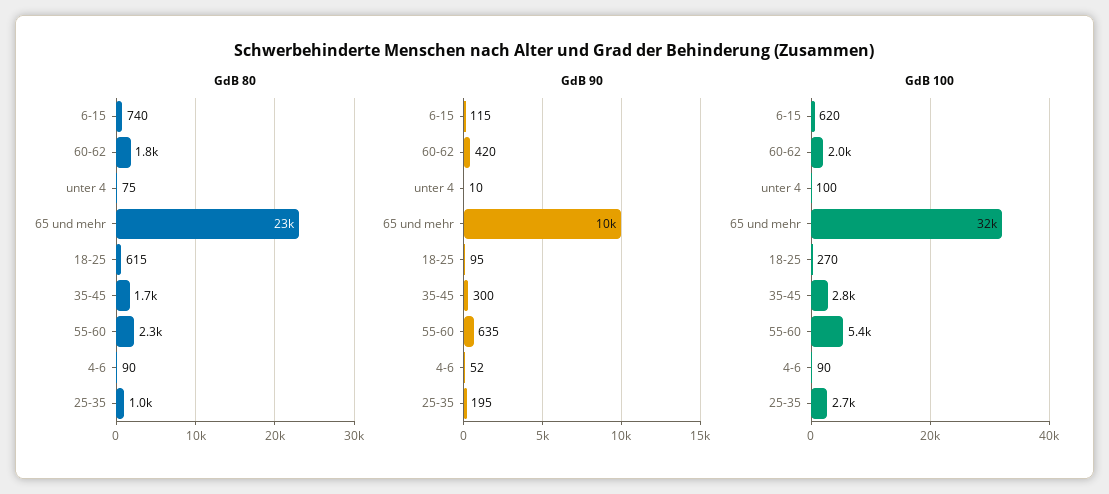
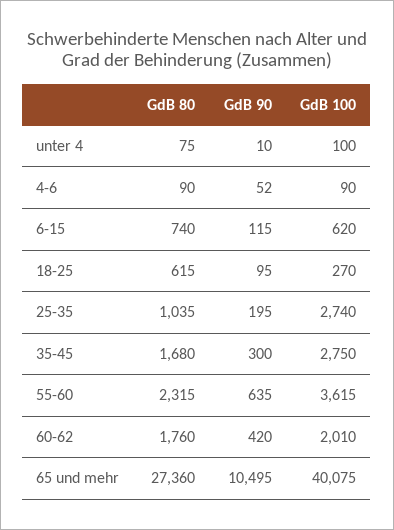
  {
    "GdB 80": {
      "6-15": 740,
      "60-62": 1760,
      "unter 4": 75,
-     "65 und mehr": 23000,
+     "65 und mehr": 27360,
      "18-25": 615,
      "35-45": 1680,
      "55-60": 2315,
      "4-6": 90,
      "25-35": 1035
    },
    "GdB 90": {
      "6-15": 115,
      "60-62": 420,
      "unter 4": 10,
      "65 und mehr": 10495,
      "18-25": 95,
      "35-45": 300,
      "55-60": 635,
      "4-6": 52,
      "25-35": 195
    },
    "GdB 100": {
      "6-15": 620,
      "60-62": 2010,
      "unter 4": 100,
-     "65 und mehr": 32000,
+     "65 und mehr": 40075,
      "18-25": 270,
      "35-45": 2750,
-     "55-60": 5400,
+     "55-60": 3615,
      "4-6": 90,
      "25-35": 2740
    }
  }

